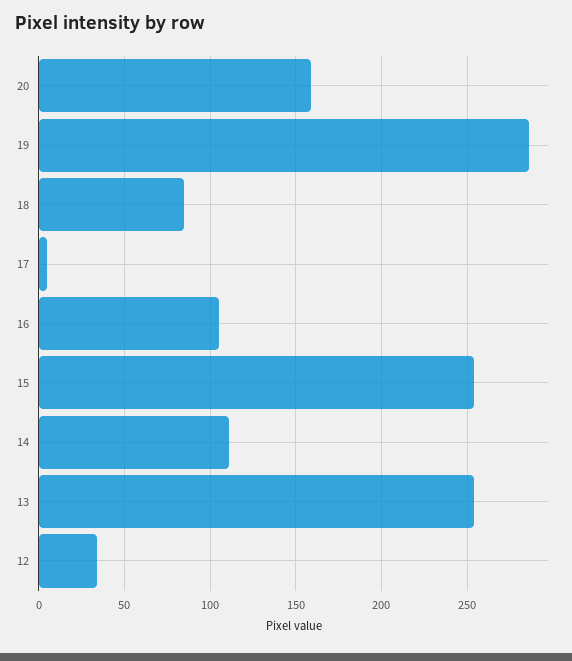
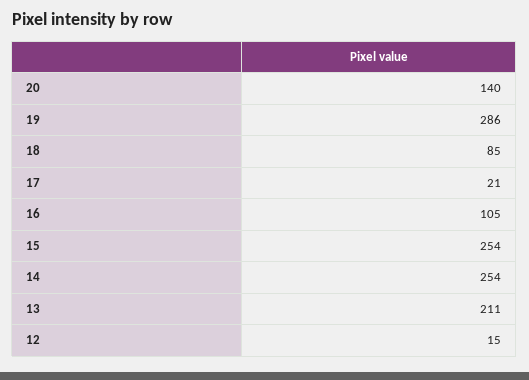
  {
-   "20": 160,
+   "20": 140,
    "19": 286,
    "18": 85,
-   "17": 5,
+   "17": 21,
    "16": 105,
    "15": 254,
-   "14": 110,
+   "14": 254,
-   "13": 255,
+   "13": 211,
-   "12": 35
+   "12": 15
  }

